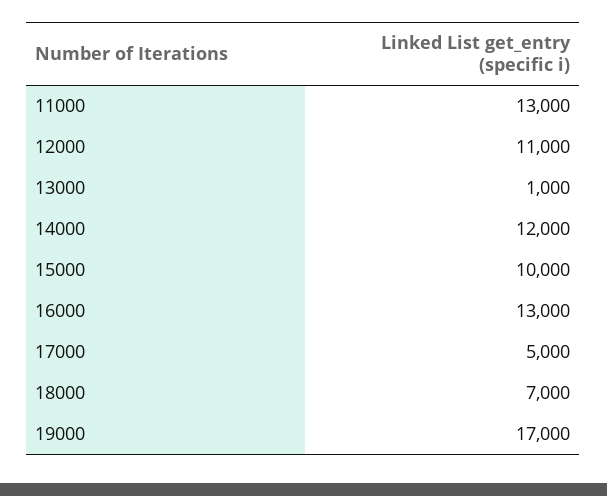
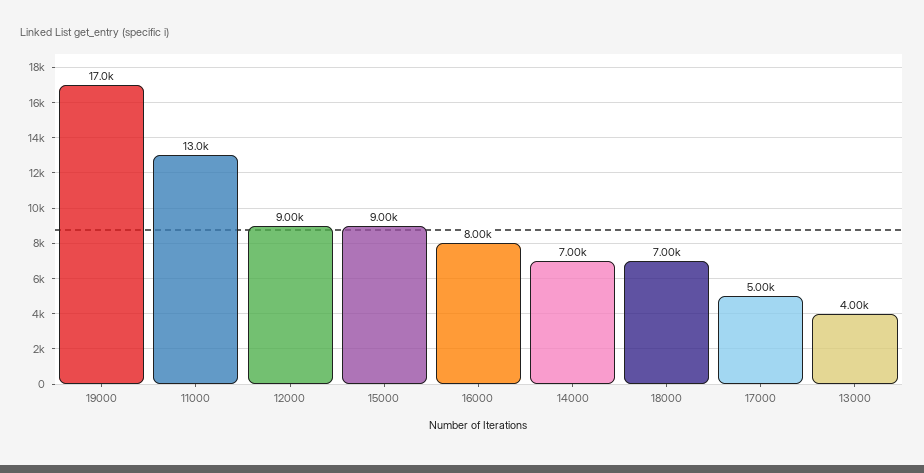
  {
    "11000": 13000,
-   "12000": 11000,
+   "12000": 9000,
-   "13000": 1000,
+   "13000": 4000,
-   "14000": 12000,
+   "14000": 7000,
-   "15000": 10000,
+   "15000": 9000,
-   "16000": 13000,
+   "16000": 8000,
    "17000": 5000,
    "18000": 7000,
    "19000": 17000
  }

